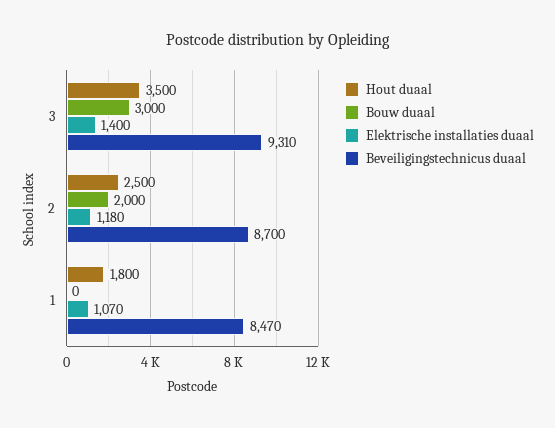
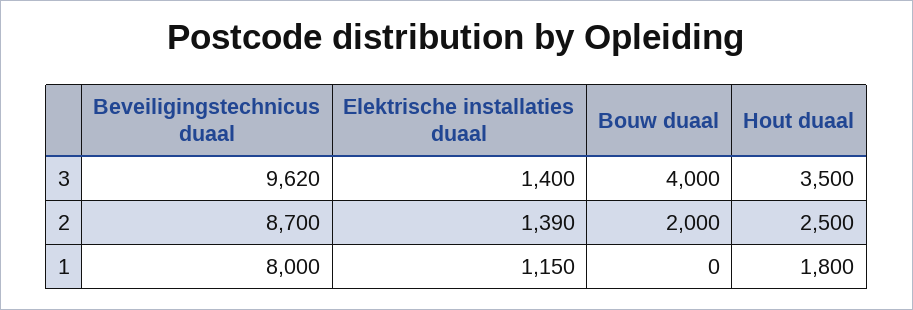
  {
    "Hout duaal": {
      "3": 3500,
      "2": 2500,
      "1": 1800
    },
    "Bouw duaal": {
-     "3": 3000,
+     "3": 4000,
      "2": 2000,
      "1": 0
    },
    "Elektrische installaties duaal": {
      "3": 1400,
-     "2": 1180,
+     "2": 1390,
-     "1": 1070
+     "1": 1150
    },
    "Beveiligingstechnicus duaal": {
-     "3": 9310,
+     "3": 9620,
      "2": 8700,
-     "1": 8470
+     "1": 8000
    }
  }

